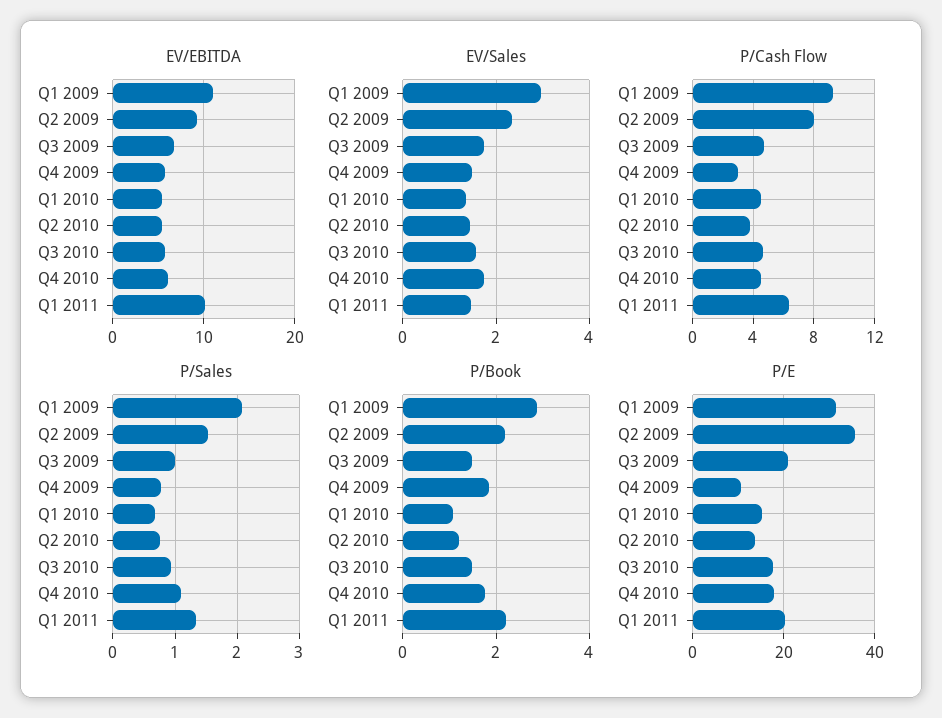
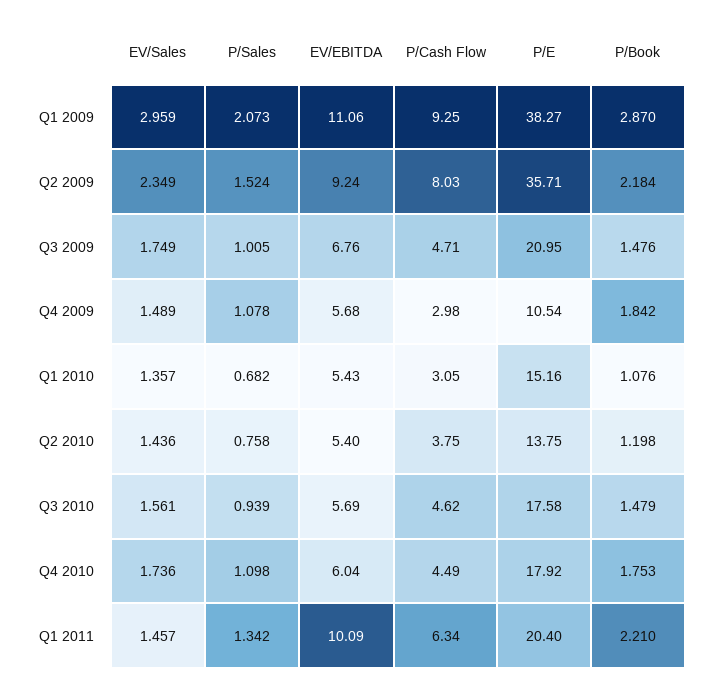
  {
    "EV/EBITDA": {
      "Q1 2009": 11.06,
      "Q2 2009": 9.24,
      "Q3 2009": 6.76,
      "Q4 2009": 5.68,
      "Q1 2010": 5.43,
      "Q2 2010": 5.4,
      "Q3 2010": 5.69,
      "Q4 2010": 6.04,
      "Q1 2011": 10.09
    },
    "EV/Sales": {
      "Q1 2009": 2.959,
      "Q2 2009": 2.349,
      "Q3 2009": 1.749,
      "Q4 2009": 1.489,
      "Q1 2010": 1.357,
      "Q2 2010": 1.436,
      "Q3 2010": 1.561,
      "Q4 2010": 1.736,
      "Q1 2011": 1.457
    },
    "P/Cash Flow": {
      "Q1 2009": 9.25,
      "Q2 2009": 8.03,
      "Q3 2009": 4.71,
      "Q4 2009": 2.98,
-     "Q1 2010": 4.5,
+     "Q1 2010": 3.05,
      "Q2 2010": 3.75,
      "Q3 2010": 4.62,
      "Q4 2010": 4.49,
      "Q1 2011": 6.34
    },
    "P/Sales": {
      "Q1 2009": 2.073,
      "Q2 2009": 1.524,
      "Q3 2009": 1.005,
-     "Q4 2009": 0.8,
+     "Q4 2009": 1.078,
      "Q1 2010": 0.682,
      "Q2 2010": 0.758,
      "Q3 2010": 0.939,
      "Q4 2010": 1.098,
      "Q1 2011": 1.342
    },
    "P/Book": {
      "Q1 2009": 2.87,
      "Q2 2009": 2.184,
      "Q3 2009": 1.476,
      "Q4 2009": 1.842,
      "Q1 2010": 1.076,
      "Q2 2010": 1.198,
      "Q3 2010": 1.479,
      "Q4 2010": 1.753,
      "Q1 2011": 2.21
    },
    "P/E": {
-     "Q1 2009": 32,
+     "Q1 2009": 38.27,
      "Q2 2009": 35.71,
      "Q3 2009": 20.95,
      "Q4 2009": 10.54,
      "Q1 2010": 15.16,
      "Q2 2010": 13.75,
      "Q3 2010": 17.58,
      "Q4 2010": 17.92,
      "Q1 2011": 20.4
    }
  }

